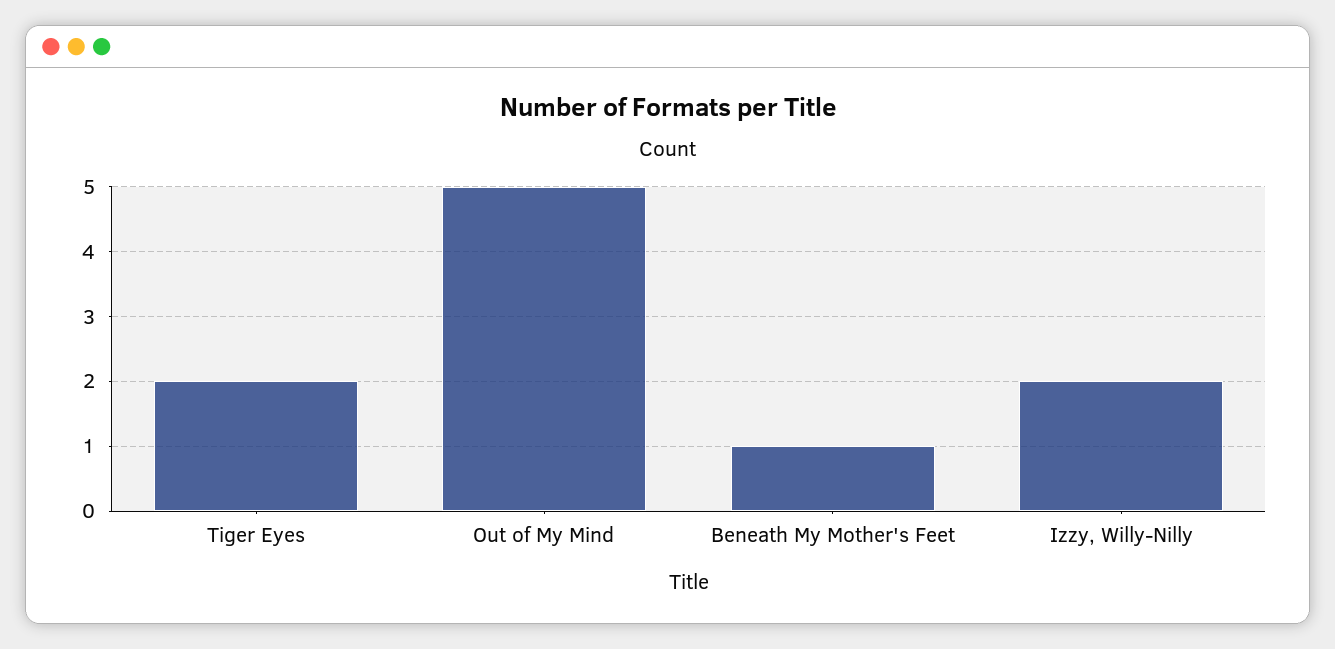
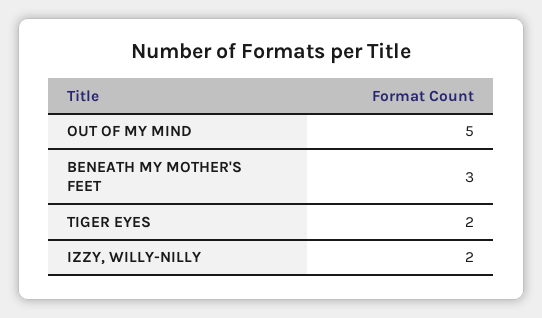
  {
    "Tiger Eyes": 2,
    "Out of My Mind": 5,
-   "Beneath My Mother's Feet": 1,
+   "Beneath My Mother's Feet": 3,
    "Izzy, Willy-Nilly": 2
  }

